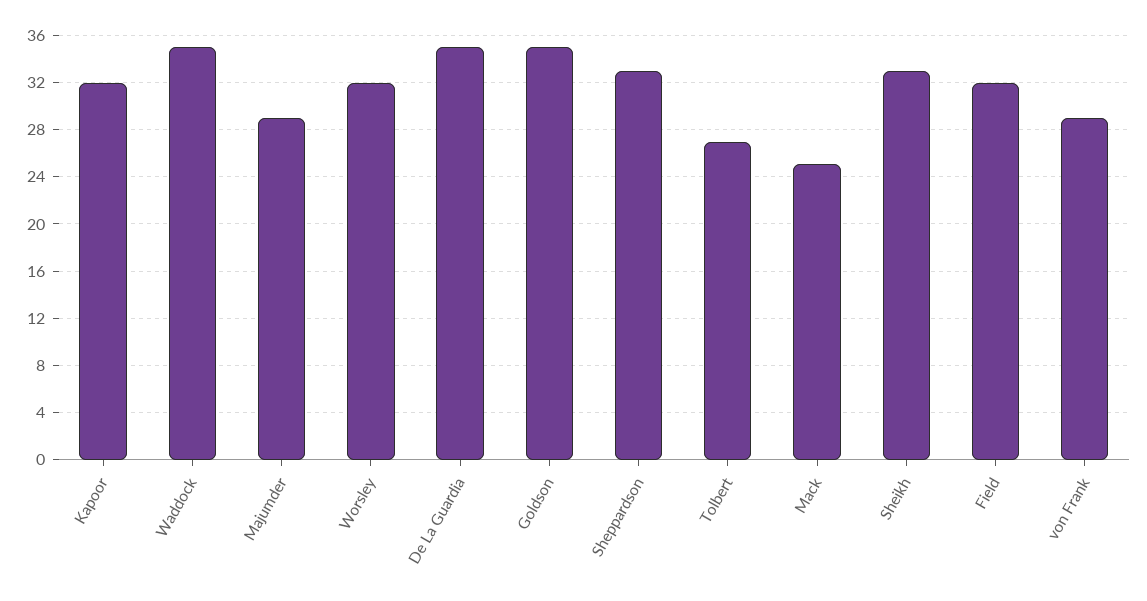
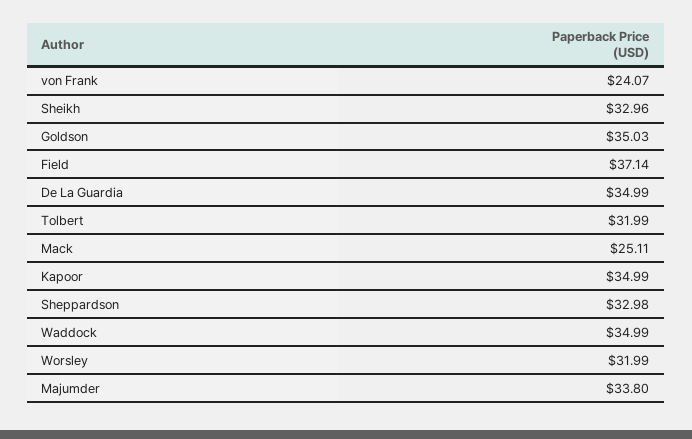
  {
-   "Kapoor": 32,
+   "Kapoor": 34.99,
    "Waddock": 34.99,
-   "Majumder": 29,
+   "Majumder": 33.8,
    "Worsley": 31.99,
    "De La Guardia": 34.99,
    "Goldson": 35.03,
    "Sheppardson": 32.98,
-   "Tolbert": 27,
+   "Tolbert": 31.99,
    "Mack": 25.11,
    "Sheikh": 32.96,
-   "Field": 32,
+   "Field": 37.14,
-   "von Frank": 29
+   "von Frank": 24.07
  }

